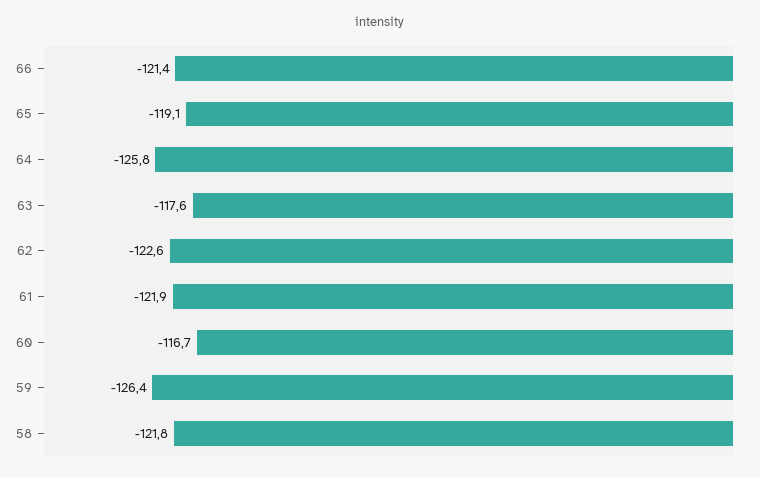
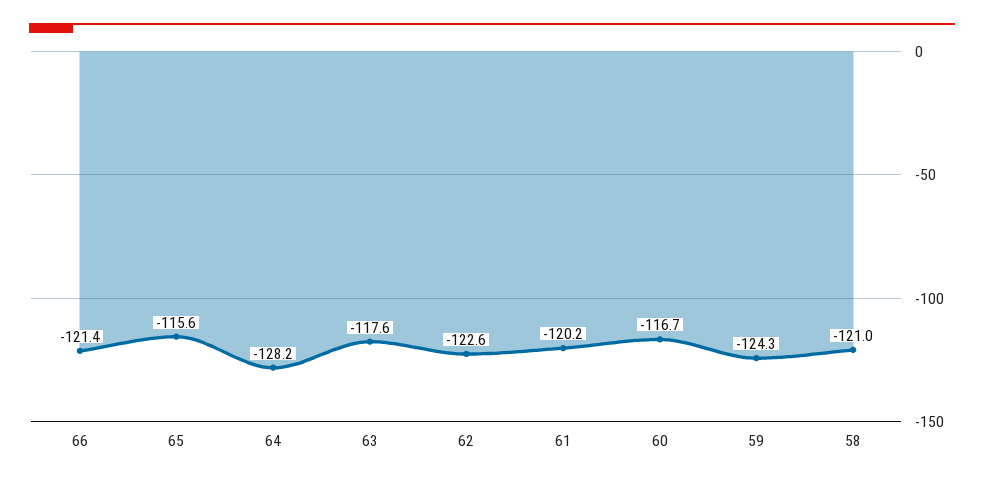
  {
    "66": -121.4,
-   "65": -119.1,
+   "65": -115.6,
-   "64": -125.8,
+   "64": -128.2,
    "63": -117.6,
    "62": -122.6,
-   "61": -121.9,
+   "61": -120.2,
    "60": -116.7,
-   "59": -126.4,
+   "59": -124.3,
-   "58": -121.8
+   "58": -121
  }

